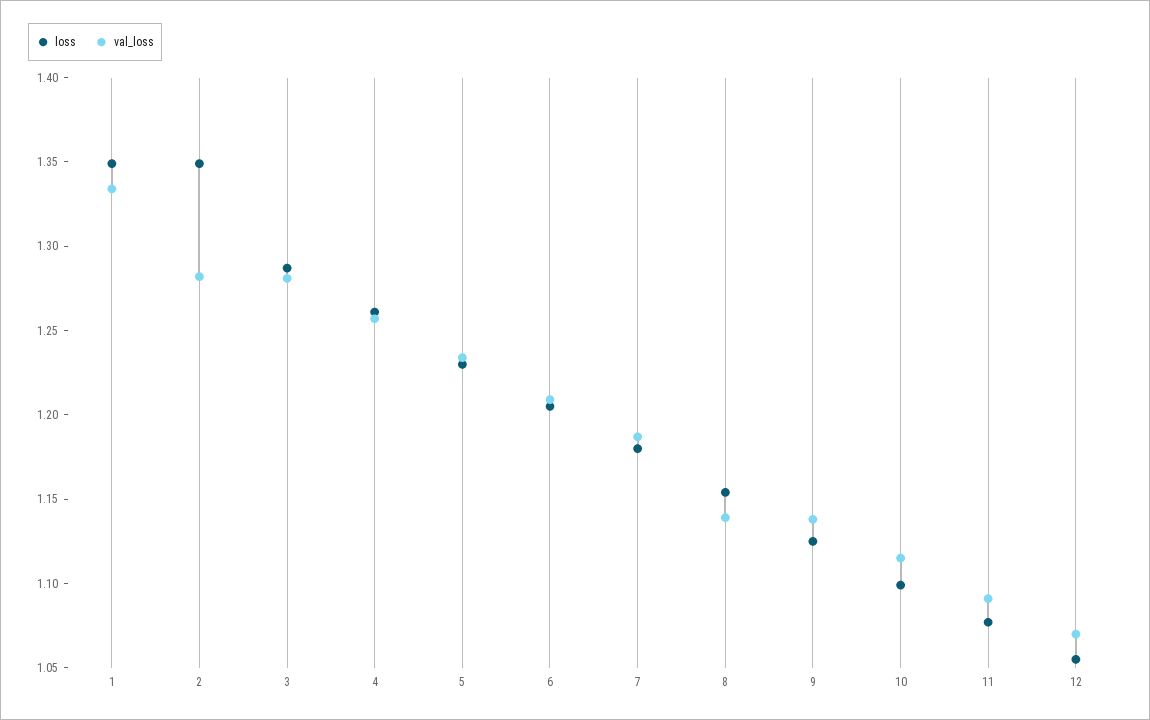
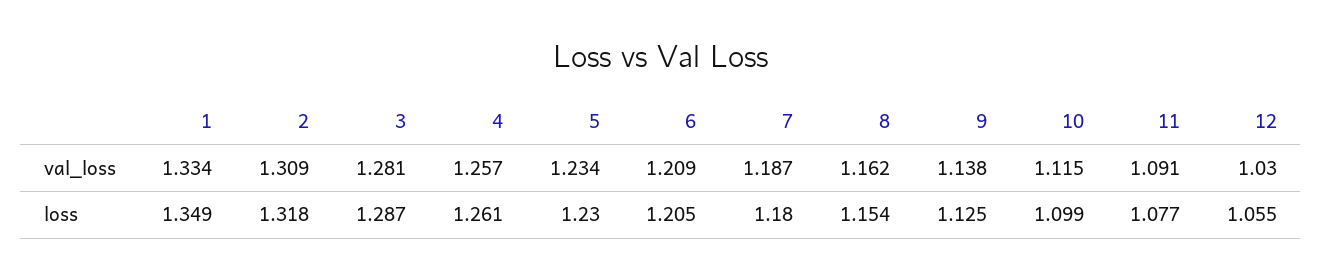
  {
    "loss": {
      "1": 1.349,
-     "2": 1.35,
+     "2": 1.318,
      "3": 1.287,
      "4": 1.261,
      "5": 1.23,
      "6": 1.205,
      "7": 1.18,
      "8": 1.154,
      "9": 1.125,
      "10": 1.099,
      "11": 1.077,
      "12": 1.055
    },
    "val_loss": {
      "1": 1.334,
-     "2": 1.28,
+     "2": 1.309,
      "3": 1.281,
      "4": 1.257,
      "5": 1.234,
      "6": 1.209,
      "7": 1.187,
-     "8": 1.14,
+     "8": 1.162,
      "9": 1.138,
      "10": 1.115,
      "11": 1.091,
-     "12": 1.07
+     "12": 1.03
    }
  }

